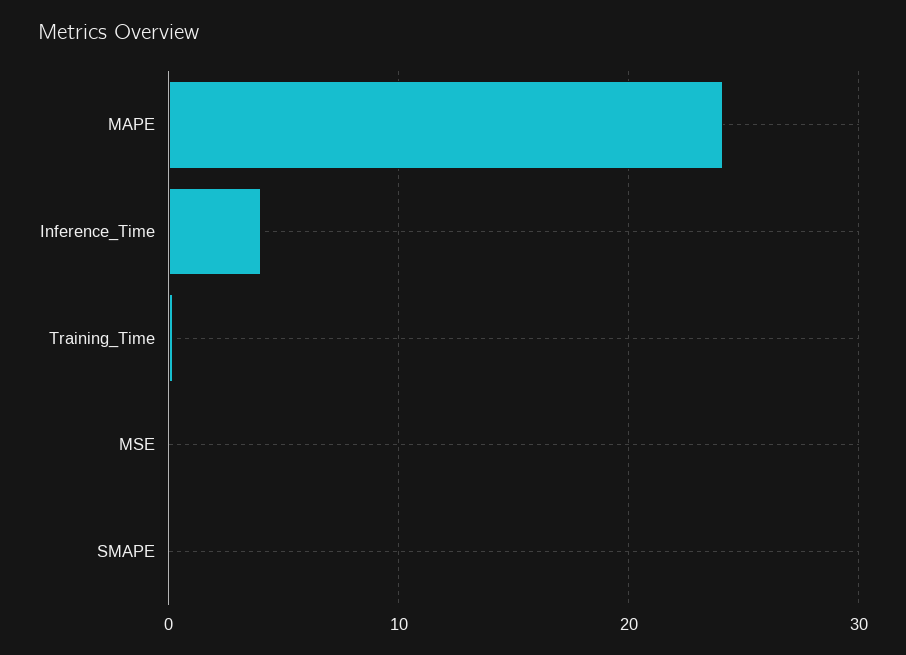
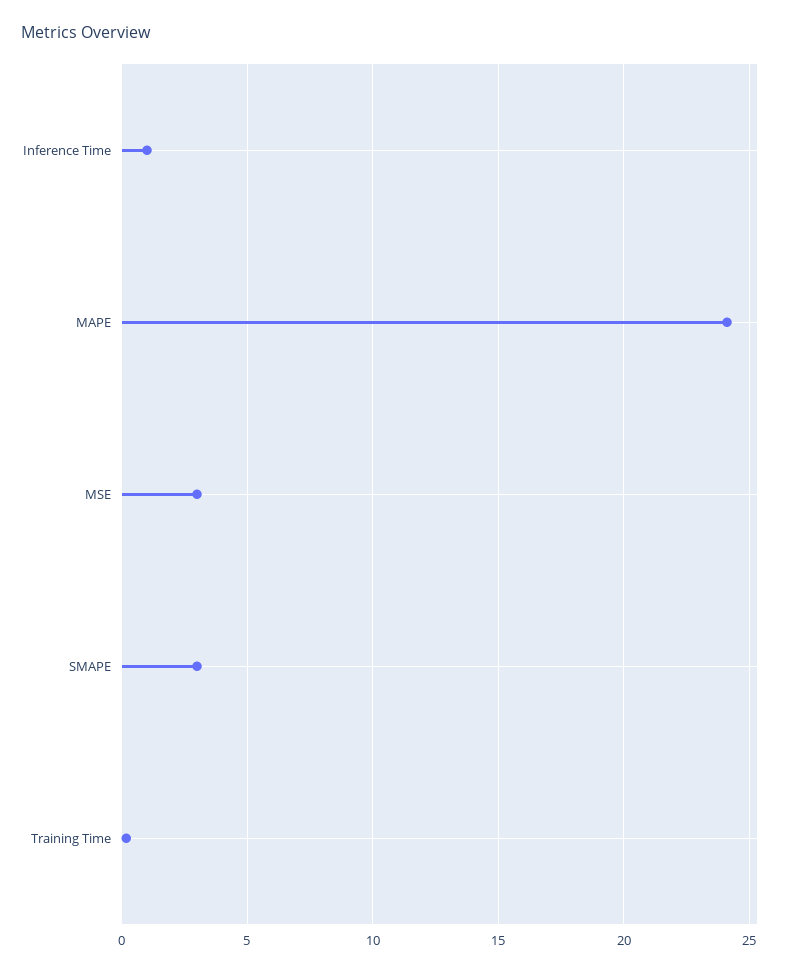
  {
    "MAPE": 24,
-   "Inference_Time": 4,
+   "Inference_Time": 1,
    "Training_Time": 0,
-   "MSE": 0,
+   "MSE": 3,
-   "SMAPE": 0
+   "SMAPE": 3
  }

